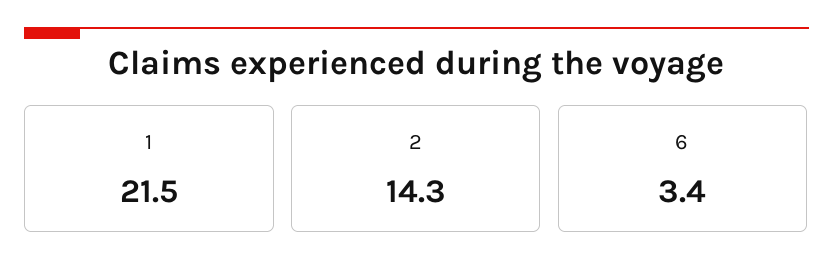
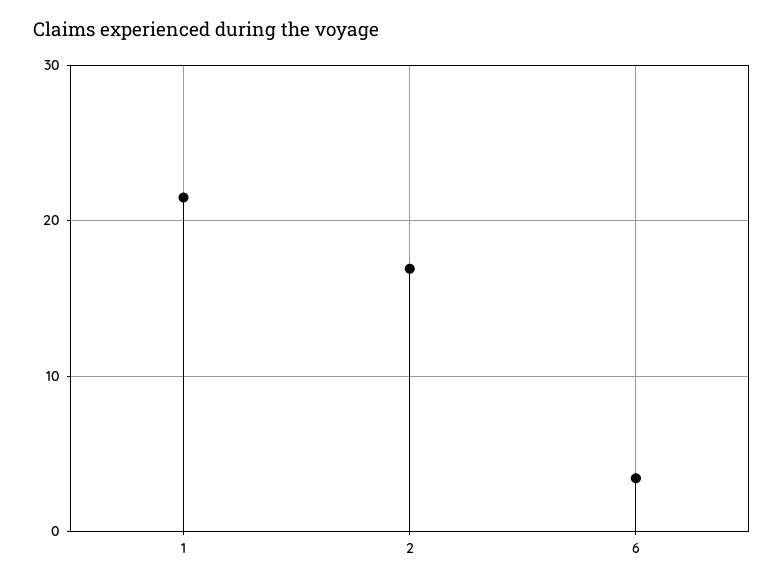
  {
    "1": 21.5,
-   "2": 14.3,
+   "2": 17,
    "6": 3.4
  }

